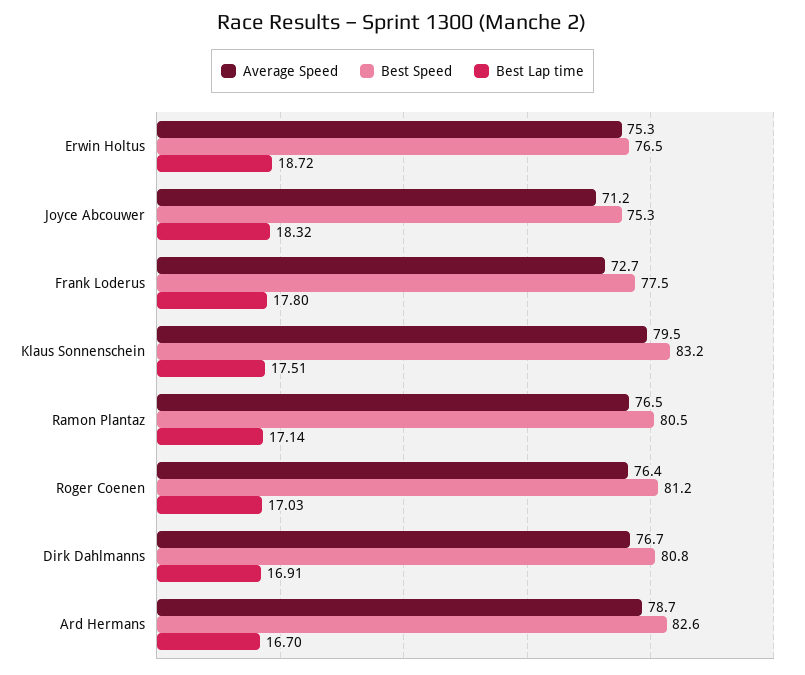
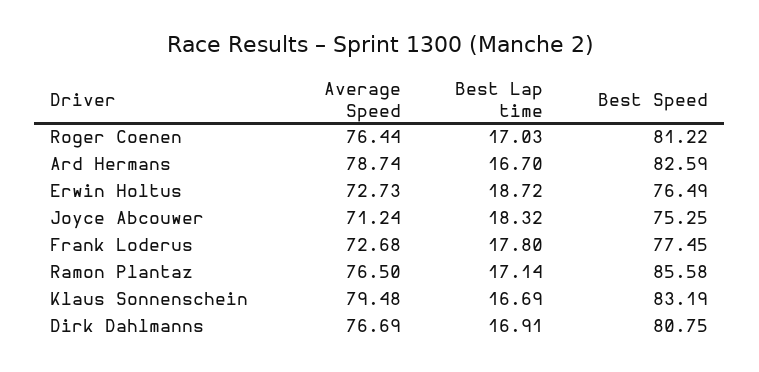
  {
    "Average Speed": {
-     "Erwin Holtus": 75.3,
+     "Erwin Holtus": 72.73,
      "Joyce Abcouwer": 71.24,
      "Frank Loderus": 72.68,
      "Klaus Sonnenschein": 79.48,
      "Ramon Plantaz": 76.5,
      "Roger Coenen": 76.44,
      "Dirk Dahlmanns": 76.69,
      "Ard Hermans": 78.74
    },
    "Best Speed": {
      "Erwin Holtus": 76.49,
      "Joyce Abcouwer": 75.25,
      "Frank Loderus": 77.45,
      "Klaus Sonnenschein": 83.19,
-     "Ramon Plantaz": 80.5,
+     "Ramon Plantaz": 85.58,
      "Roger Coenen": 81.22,
      "Dirk Dahlmanns": 80.75,
      "Ard Hermans": 82.59
    },
    "Best Lap time": {
      "Erwin Holtus": 18.72,
      "Joyce Abcouwer": 18.32,
      "Frank Loderus": 17.8,
-     "Klaus Sonnenschein": 17.51,
+     "Klaus Sonnenschein": 16.69,
      "Ramon Plantaz": 17.14,
      "Roger Coenen": 17.03,
      "Dirk Dahlmanns": 16.91,
      "Ard Hermans": 16.7
    }
  }

